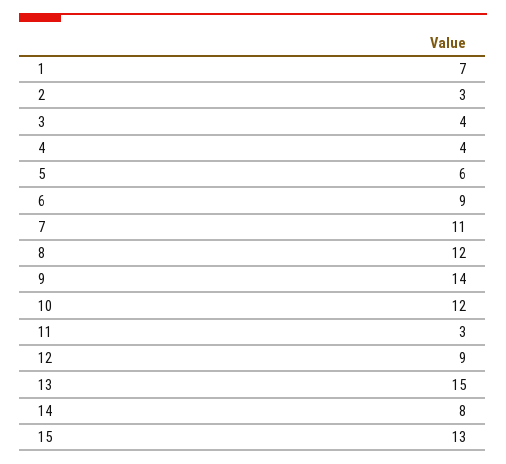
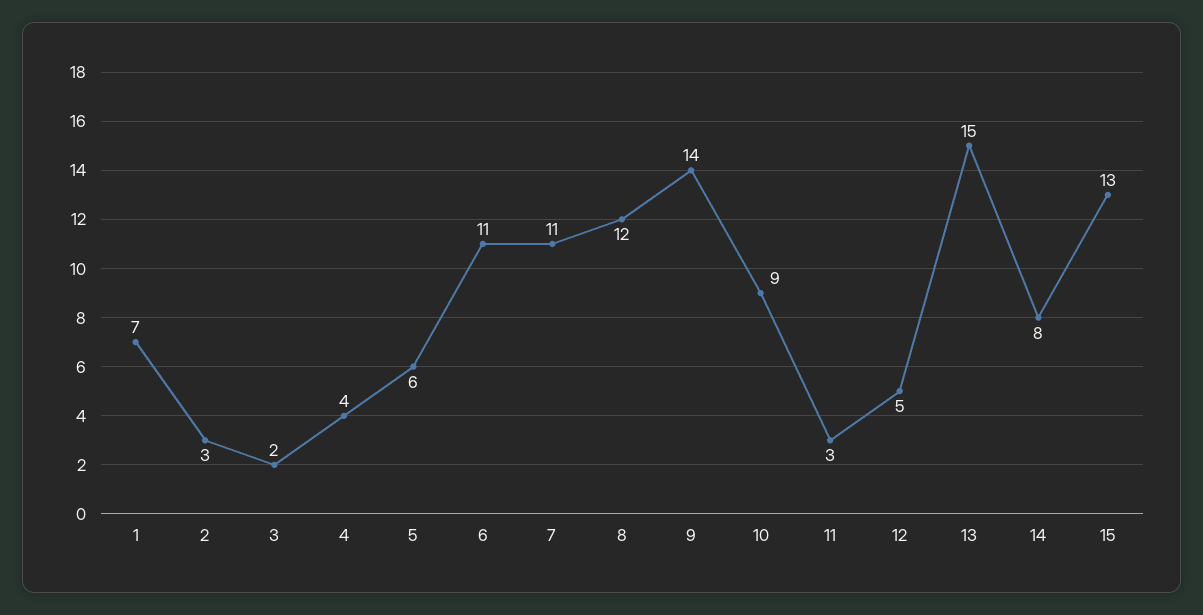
  {
    "1": 7,
    "2": 3,
-   "3": 4,
+   "3": 2,
    "4": 4,
    "5": 6,
-   "6": 9,
+   "6": 11,
    "7": 11,
    "8": 12,
    "9": 14,
-   "10": 12,
+   "10": 9,
    "11": 3,
-   "12": 9,
+   "12": 5,
    "13": 15,
    "14": 8,
    "15": 13
  }

